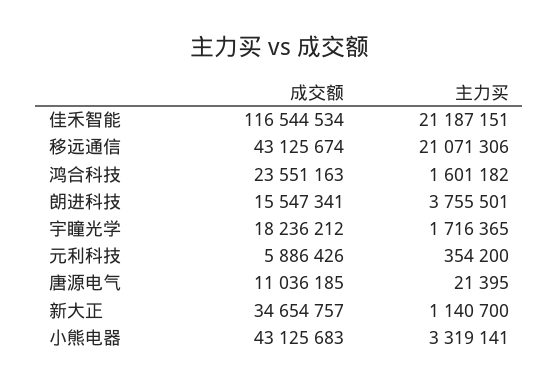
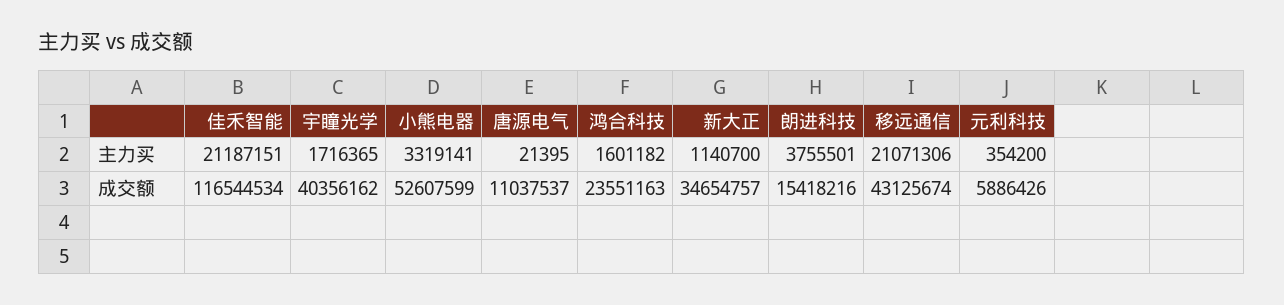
  {
    "成交额": {
      "佳禾智能": 116544534,
      "移远通信": 43125674,
      "鸿合科技": 23551163,
-     "朗进科技": 15547341,
+     "朗进科技": 15418216,
-     "宇瞳光学": 18236212,
+     "宇瞳光学": 40356162,
      "元利科技": 5886426,
-     "唐源电气": 11036185,
+     "唐源电气": 11037537,
      "新大正": 34654757,
-     "小熊电器": 43125683
+     "小熊电器": 52607599
    },
    "主力买": {
      "佳禾智能": 21187151,
      "移远通信": 21071306,
      "鸿合科技": 1601182,
      "朗进科技": 3755501,
      "宇瞳光学": 1716365,
      "元利科技": 354200,
      "唐源电气": 21395,
      "新大正": 1140700,
      "小熊电器": 3319141
    }
  }

